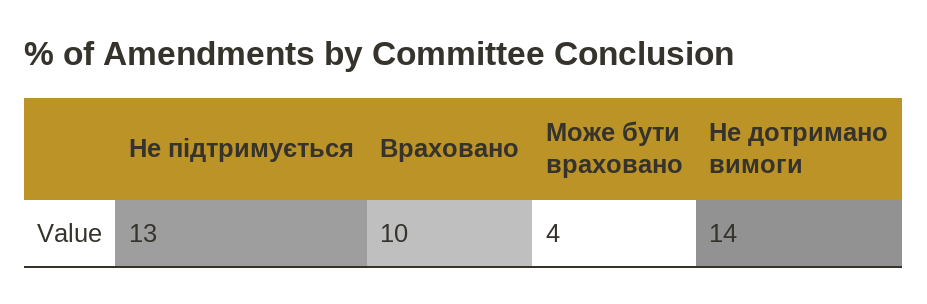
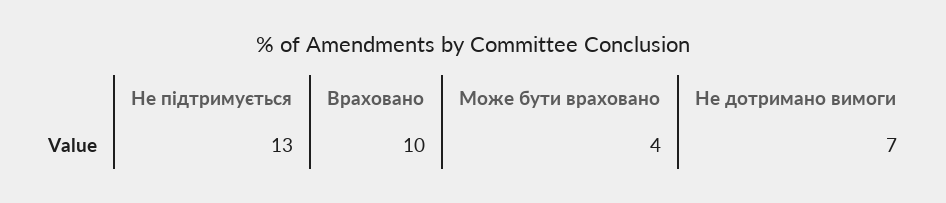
  {
    "Не підтримується": 13,
    "Враховано": 10,
    "Може бути враховано": 4,
-   "Не дотримано вимоги": 14
+   "Не дотримано вимоги": 7
  }

